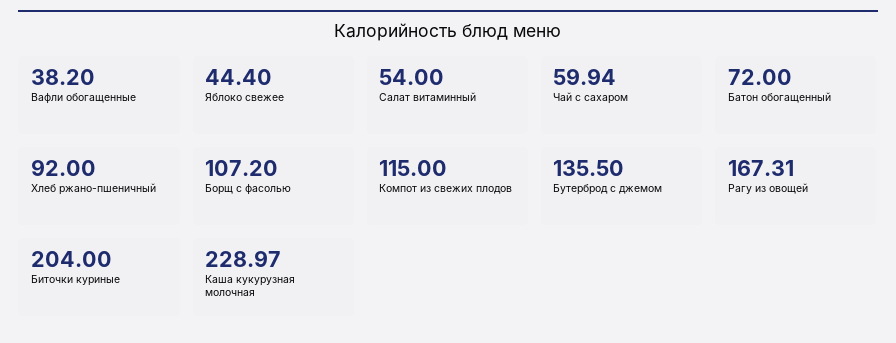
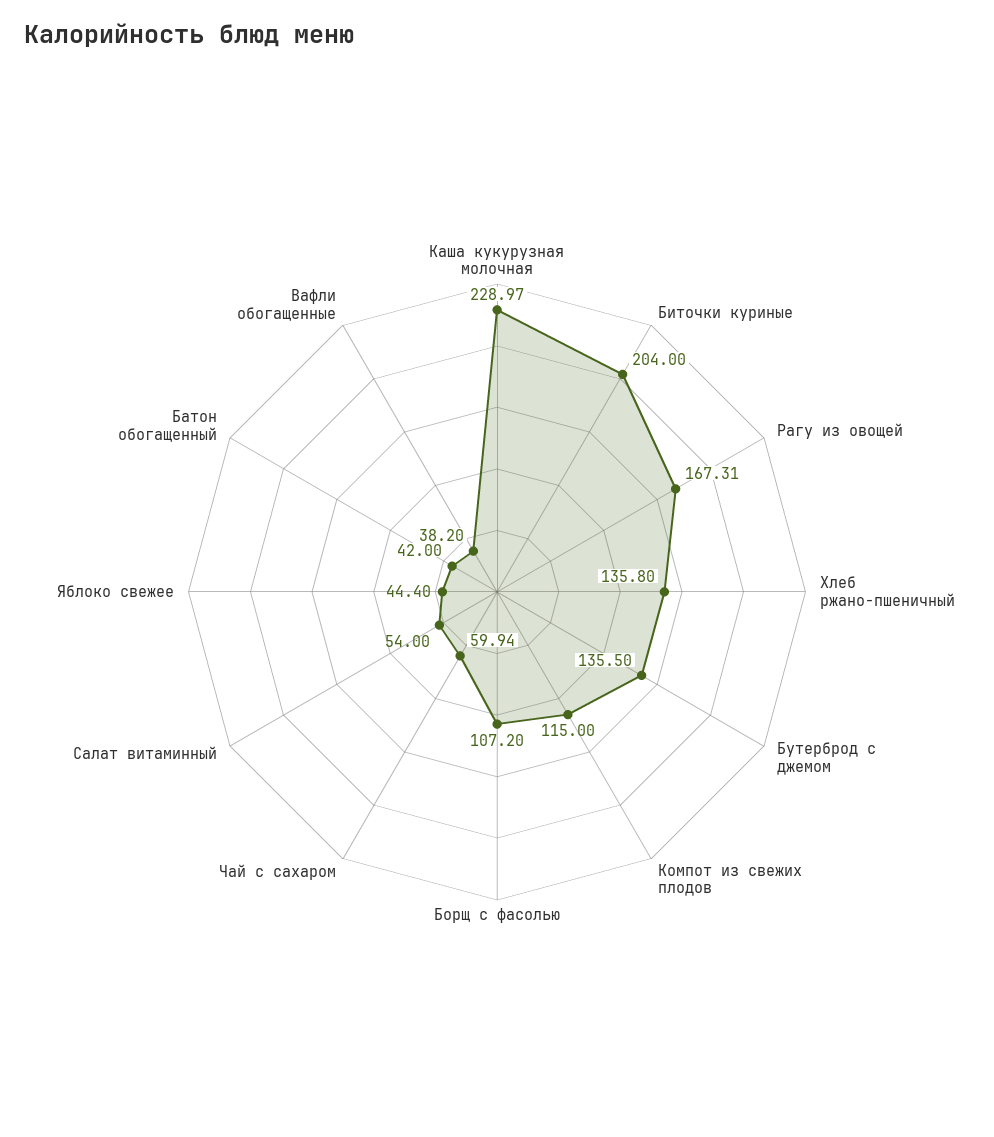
  {
    "Вафли обогащенные": 38.2,
    "Яблоко свежее": 44.4,
    "Салат витаминный": 54,
    "Чай с сахаром": 59.94,
-   "Батон обогащенный": 72,
+   "Батон обогащенный": 42,
-   "Хлеб ржано-пшеничный": 92,
+   "Хлеб ржано-пшеничный": 135.8,
    "Борщ с фасолью": 107.2,
    "Компот из свежих плодов": 115,
    "Бутерброд с джемом": 135.5,
    "Рагу из овощей": 167.31,
    "Биточки куриные": 204,
    "Каша кукурузная молочная": 228.97
  }

